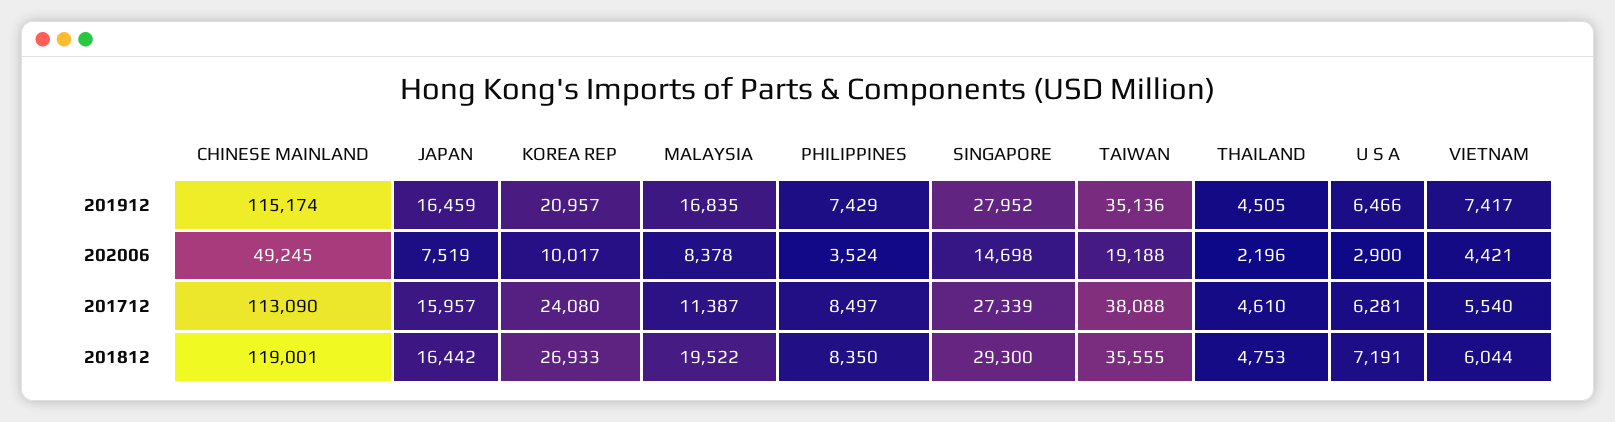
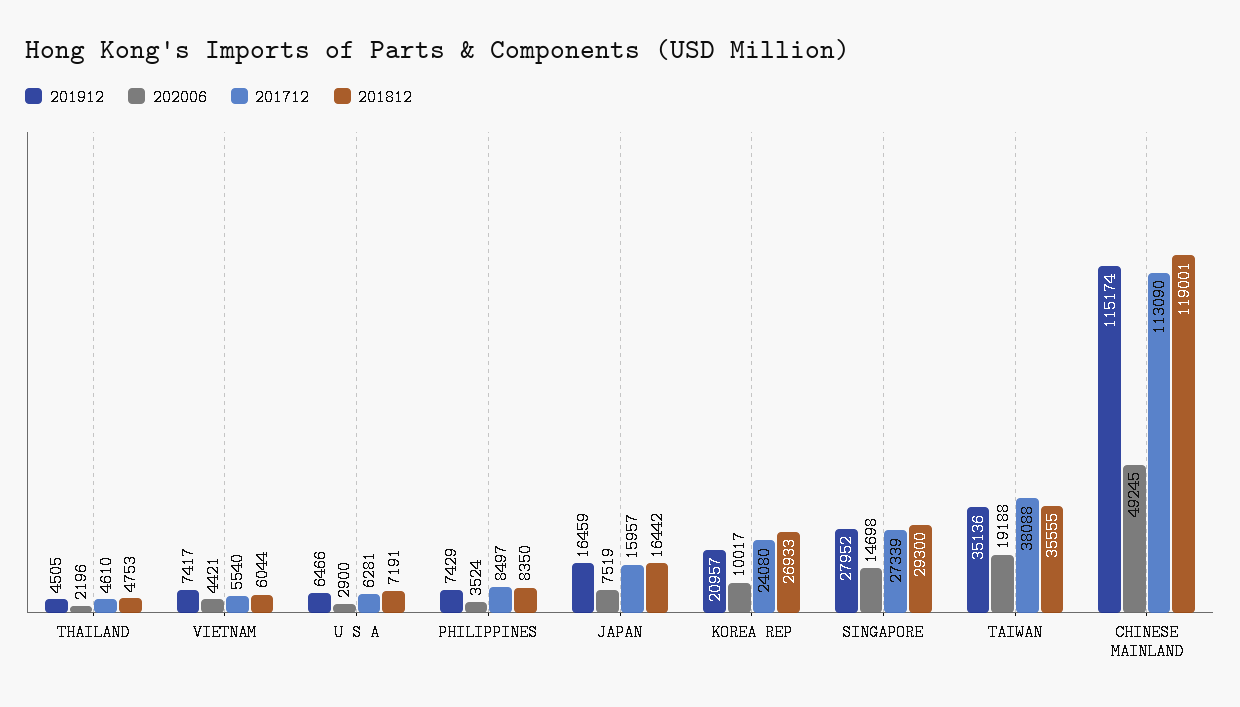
  {
    "201912": {
      "CHINESE MAINLAND": 115174,
      "JAPAN": 16459,
      "KOREA REP": 20957,
-     "MALAYSIA": 16835,
      "PHILIPPINES": 7429,
      "SINGAPORE": 27952,
      "TAIWAN": 35136,
      "THAILAND": 4505,
      "U S A": 6466,
      "VIETNAM": 7417
    },
    "202006": {
      "CHINESE MAINLAND": 49245,
      "JAPAN": 7519,
      "KOREA REP": 10017,
-     "MALAYSIA": 8378,
      "PHILIPPINES": 3524,
      "SINGAPORE": 14698,
      "TAIWAN": 19188,
      "THAILAND": 2196,
      "U S A": 2900,
      "VIETNAM": 4421
    },
    "201712": {
      "CHINESE MAINLAND": 113090,
      "JAPAN": 15957,
      "KOREA REP": 24080,
-     "MALAYSIA": 11387,
      "PHILIPPINES": 8497,
      "SINGAPORE": 27339,
      "TAIWAN": 38088,
      "THAILAND": 4610,
      "U S A": 6281,
      "VIETNAM": 5540
    },
    "201812": {
      "CHINESE MAINLAND": 119001,
      "JAPAN": 16442,
      "KOREA REP": 26933,
-     "MALAYSIA": 19522,
      "PHILIPPINES": 8350,
      "SINGAPORE": 29300,
      "TAIWAN": 35555,
      "THAILAND": 4753,
      "U S A": 7191,
      "VIETNAM": 6044
    }
  }

